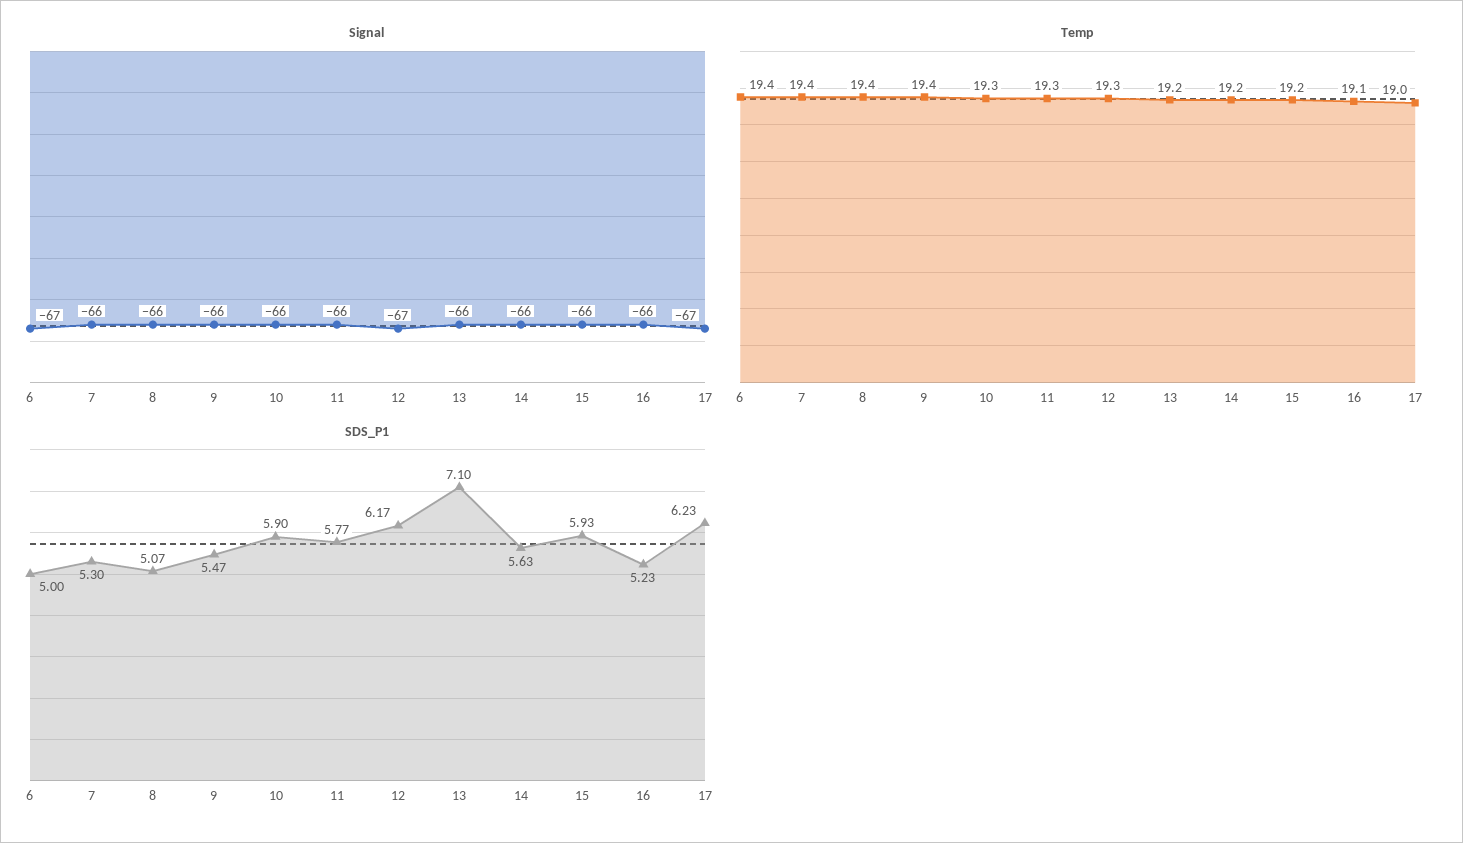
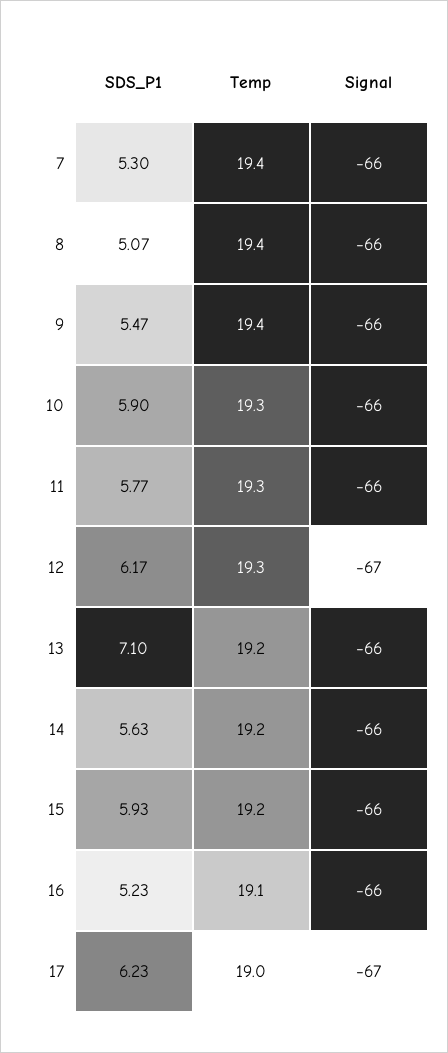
  {
    "Signal": {
-     "6": -67,
      "7": -66,
      "8": -66,
      "9": -66,
      "10": -66,
      "11": -66,
      "12": -67,
      "13": -66,
      "14": -66,
      "15": -66,
      "16": -66,
      "17": -67
    },
    "Temp": {
-     "6": 19.4,
      "7": 19.4,
      "8": 19.4,
      "9": 19.4,
      "10": 19.3,
      "11": 19.3,
      "12": 19.3,
      "13": 19.2,
      "14": 19.2,
      "15": 19.2,
      "16": 19.1,
      "17": 19
    },
    "SDS_P1": {
-     "6": 5,
      "7": 5.3,
      "8": 5.07,
      "9": 5.47,
      "10": 5.9,
      "11": 5.77,
      "12": 6.17,
      "13": 7.1,
      "14": 5.63,
      "15": 5.93,
      "16": 5.23,
      "17": 6.23
    }
  }

